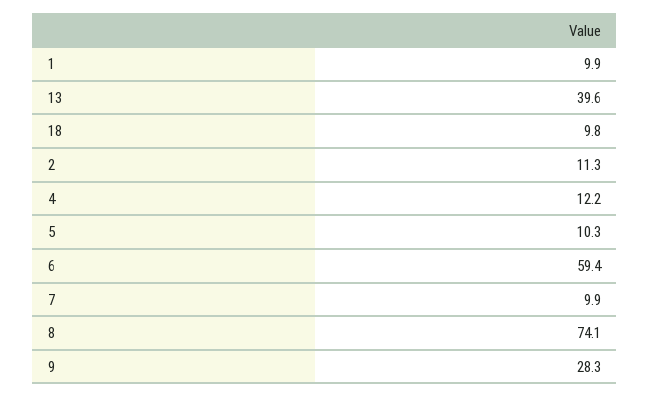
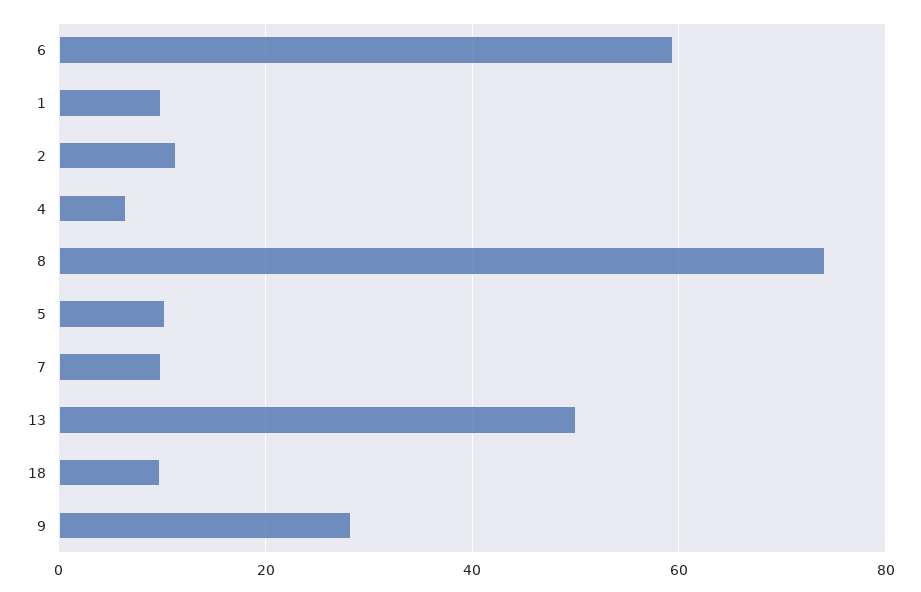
  {
    "1": 9.9,
-   "13": 39.6,
+   "13": 50,
    "18": 9.8,
    "2": 11.3,
-   "4": 12.2,
+   "4": 6,
    "5": 10.3,
    "6": 59.4,
    "7": 9.9,
    "8": 74.1,
    "9": 28.3
  }

